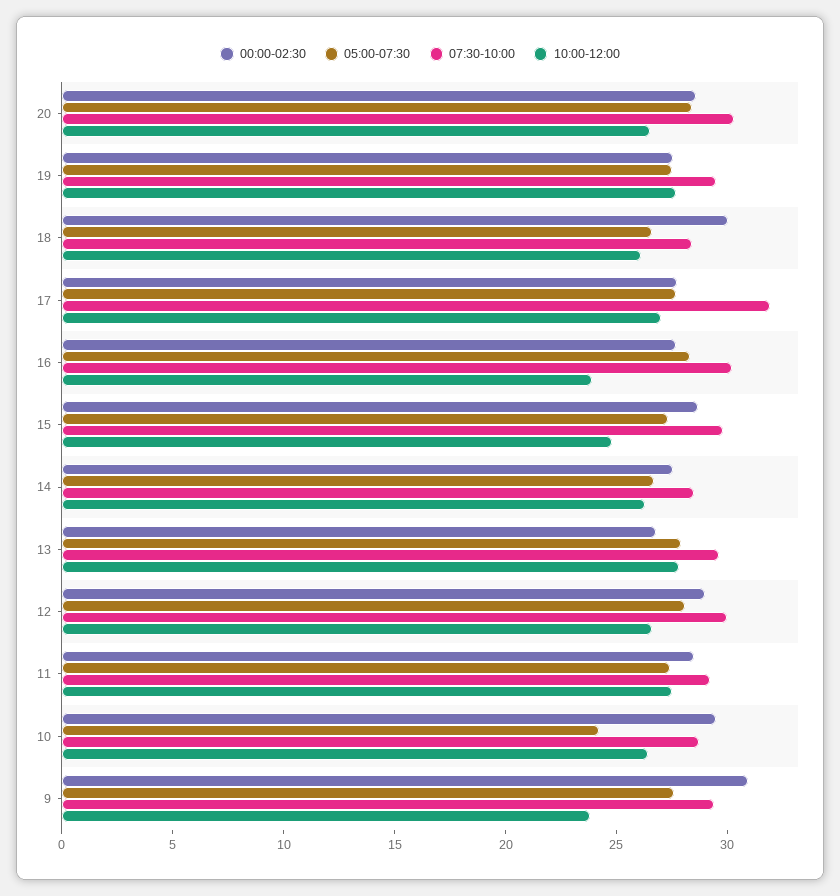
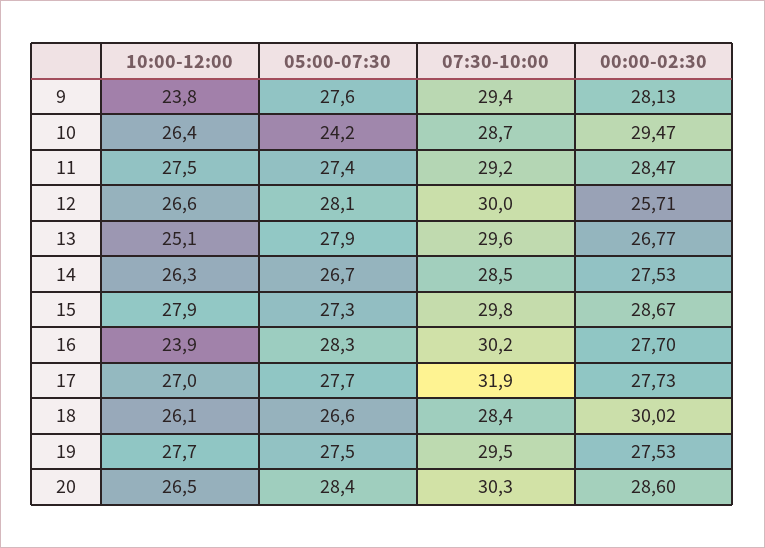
  {
    "00:00-02:30": {
      "20": 28.6,
      "19": 27.53,
      "18": 30.02,
      "17": 27.73,
      "16": 27.7,
      "15": 28.67,
      "14": 27.53,
      "13": 26.77,
-     "12": 29,
+     "12": 25.71,
      "11": 28.47,
      "10": 29.47,
-     "9": 31
+     "9": 28.13
    },
    "05:00-07:30": {
      "20": 28.4,
      "19": 27.5,
      "18": 26.6,
      "17": 27.7,
      "16": 28.3,
      "15": 27.3,
      "14": 26.7,
      "13": 27.9,
      "12": 28.1,
      "11": 27.4,
      "10": 24.2,
      "9": 27.6
    },
    "07:30-10:00": {
      "20": 30.3,
      "19": 29.5,
      "18": 28.4,
      "17": 31.9,
      "16": 30.2,
      "15": 29.8,
      "14": 28.5,
      "13": 29.6,
      "12": 30,
      "11": 29.2,
      "10": 28.7,
      "9": 29.4
    },
    "10:00-12:00": {
      "20": 26.5,
      "19": 27.7,
      "18": 26.1,
      "17": 27,
      "16": 23.9,
-     "15": 25,
+     "15": 27.9,
      "14": 26.3,
-     "13": 28,
+     "13": 25.1,
      "12": 26.6,
      "11": 27.5,
      "10": 26.4,
      "9": 23.8
    }
  }

